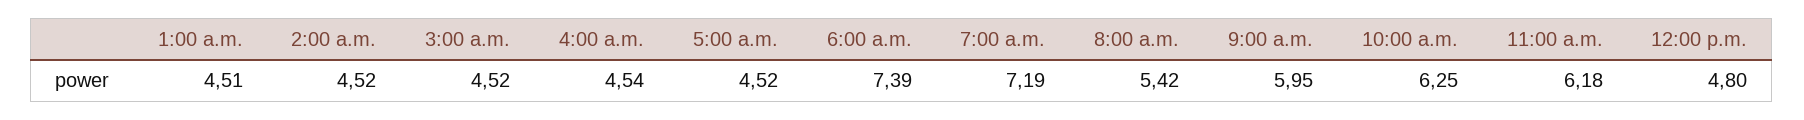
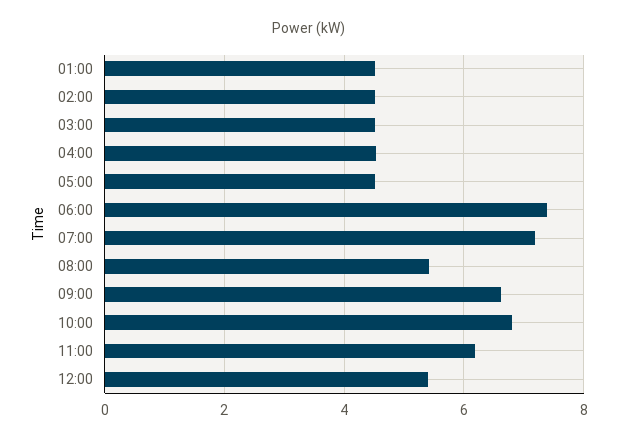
  {
    "1:00 a.m.": 4.51,
    "2:00 a.m.": 4.52,
    "3:00 a.m.": 4.52,
    "4:00 a.m.": 4.54,
    "5:00 a.m.": 4.52,
    "6:00 a.m.": 7.39,
    "7:00 a.m.": 7.19,
    "8:00 a.m.": 5.42,
-   "9:00 a.m.": 5.95,
+   "9:00 a.m.": 6.6,
-   "10:00 a.m.": 6.25,
+   "10:00 a.m.": 6.8,
    "11:00 a.m.": 6.18,
-   "12:00 p.m.": 4.8
+   "12:00 p.m.": 5.4
  }

